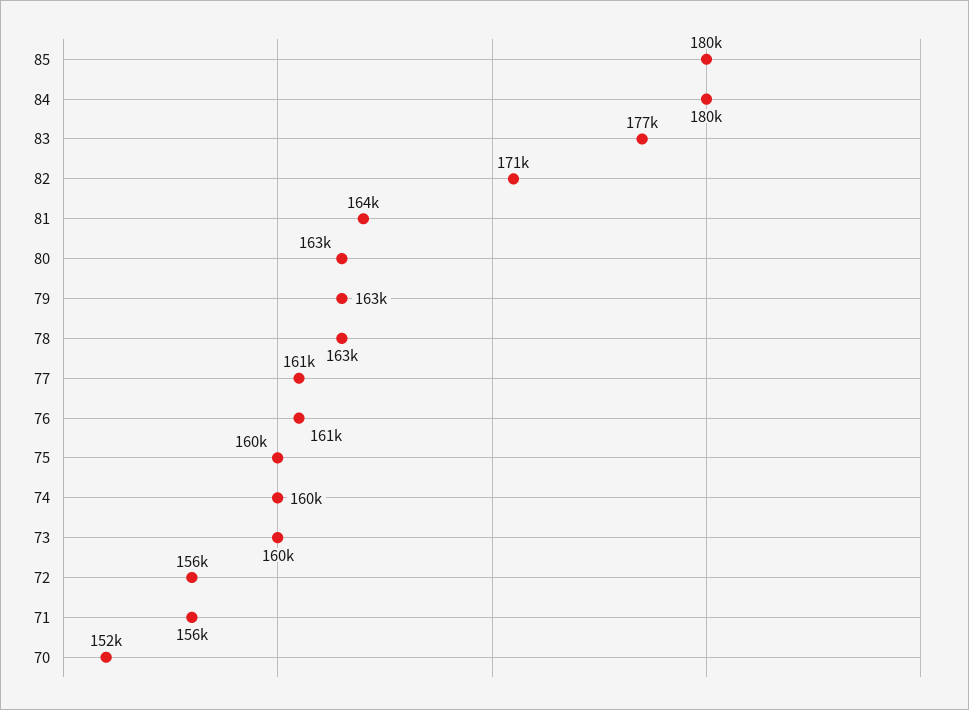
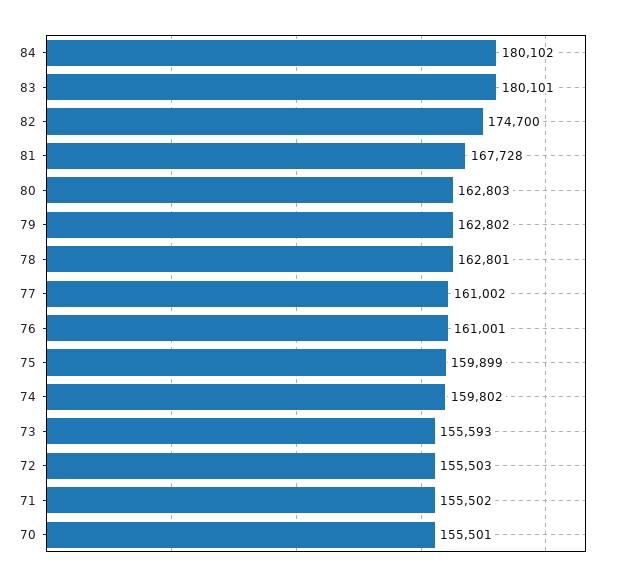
  {
-   "85": 180000,
    "84": 180102,
-   "83": 177000,
+   "83": 180101,
-   "82": 171000,
+   "82": 174700,
-   "81": 164000,
+   "81": 167728,
    "80": 162803,
    "79": 162802,
    "78": 162801,
    "77": 161002,
    "76": 161001,
    "75": 159899,
    "74": 159802,
-   "73": 160000,
+   "73": 155593,
    "72": 155503,
    "71": 155502,
-   "70": 152000
+   "70": 155501
  }

